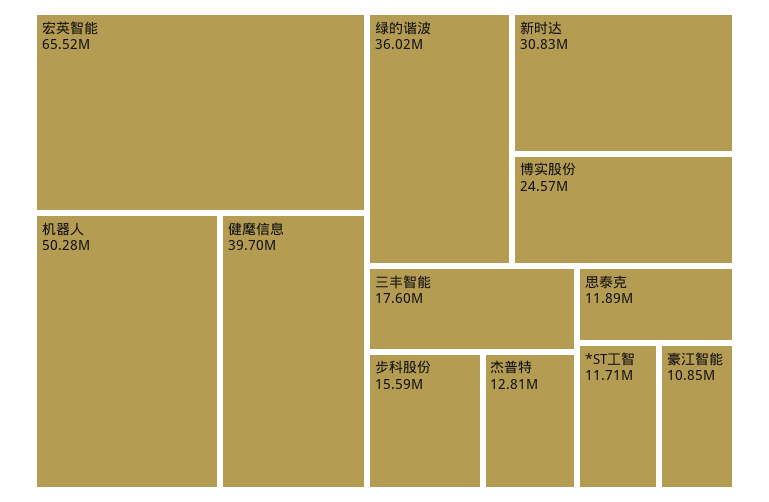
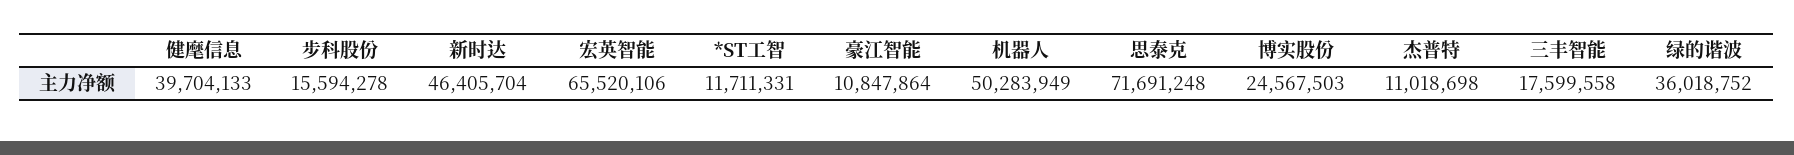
  {
    "宏英智能": 65520106,
    "机器人": 50283949,
    "健麾信息": 39704133,
    "绿的谐波": 36018752,
-   "新时达": 30830000,
+   "新时达": 46405704,
    "博实股份": 24567503,
    "三丰智能": 17599558,
    "步科股份": 15594278,
-   "杰普特": 12810000,
+   "杰普特": 11018698,
-   "思泰克": 11890000,
+   "思泰克": 71691248,
    "*ST工智": 11711331,
    "豪江智能": 10847864
  }

